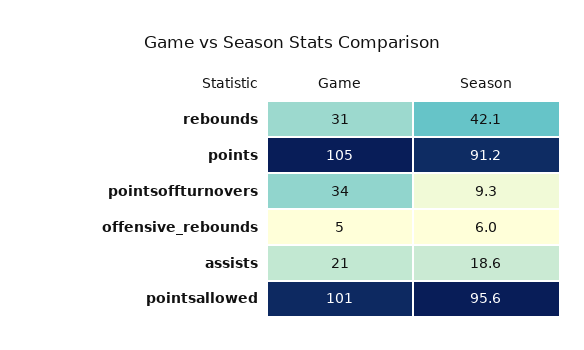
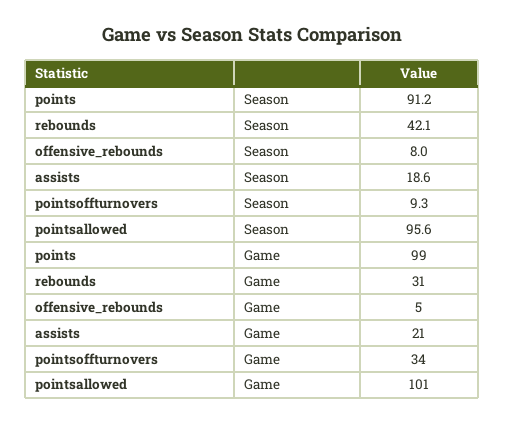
  {
    "Game": {
      "rebounds": 31,
-     "points": 105,
+     "points": 99,
      "pointsoffturnovers": 34,
      "offensive_rebounds": 5,
      "assists": 21,
      "pointsallowed": 101
    },
    "Season": {
      "rebounds": 42.1,
      "points": 91.2,
      "pointsoffturnovers": 9.3,
-     "offensive_rebounds": 6,
+     "offensive_rebounds": 8,
      "assists": 18.6,
      "pointsallowed": 95.6
    }
  }

